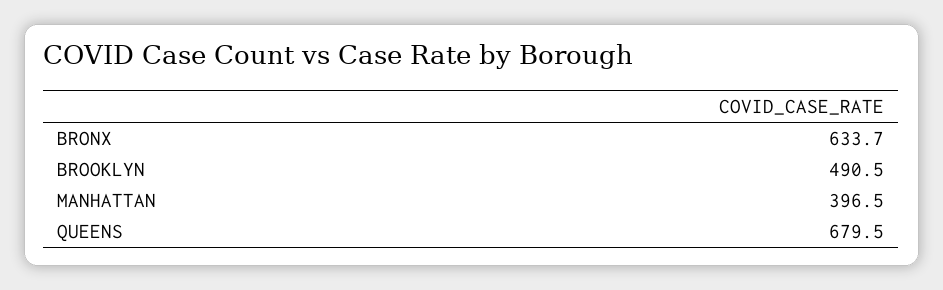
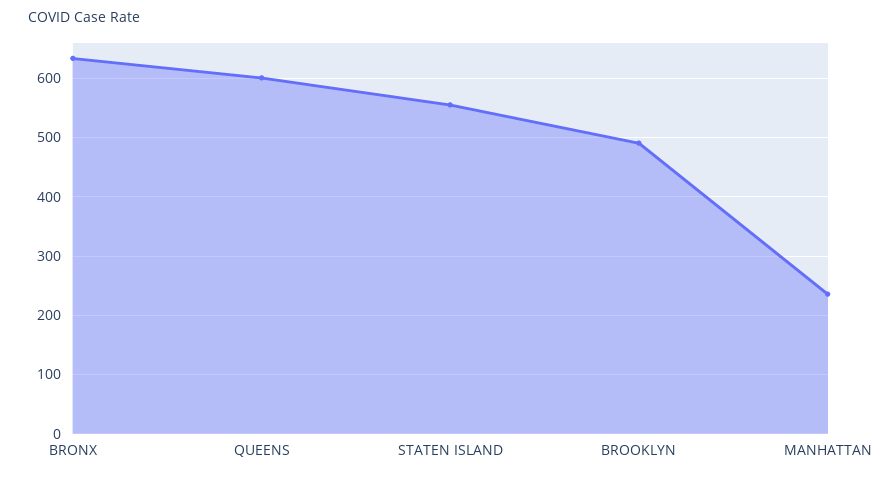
  {
    "BRONX": 633.7,
    "BROOKLYN": 490.5,
-   "MANHATTAN": 396.5,
+   "MANHATTAN": 240,
-   "QUEENS": 679.5
+   "QUEENS": 600,
+   "STATEN ISLAND": 560
  }

